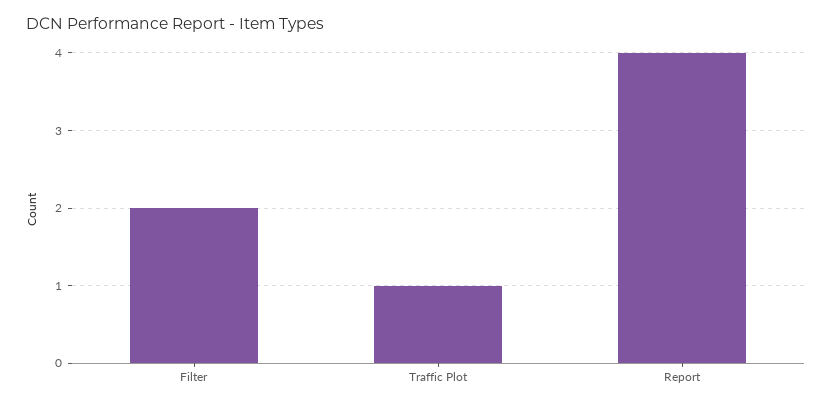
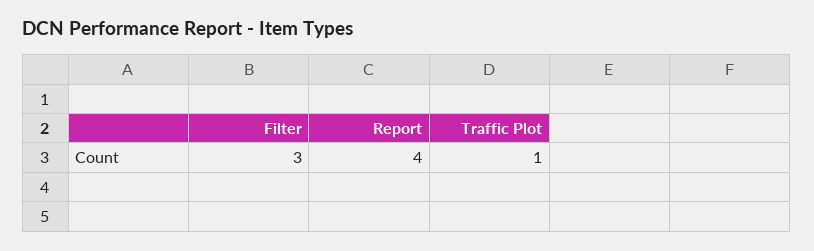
  {
-   "Filter": 2,
+   "Filter": 3,
    "Traffic Plot": 1,
    "Report": 4
  }

